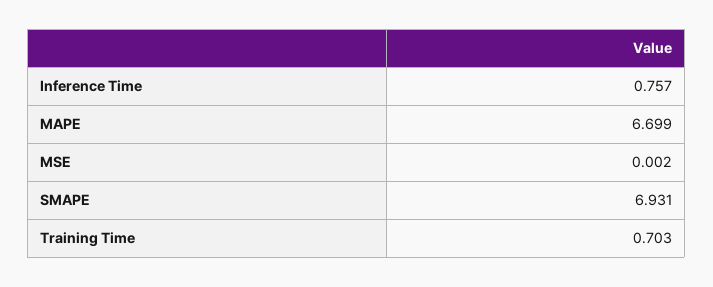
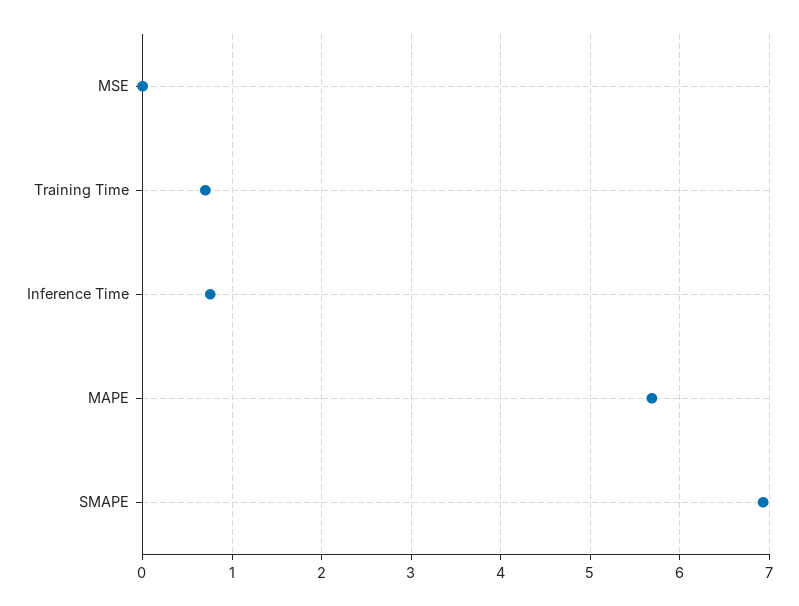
  {
    "Inference Time": 0.757,
-   "MAPE": 6.699,
+   "MAPE": 5.7,
    "MSE": 0.002,
    "SMAPE": 6.931,
    "Training Time": 0.703
  }

